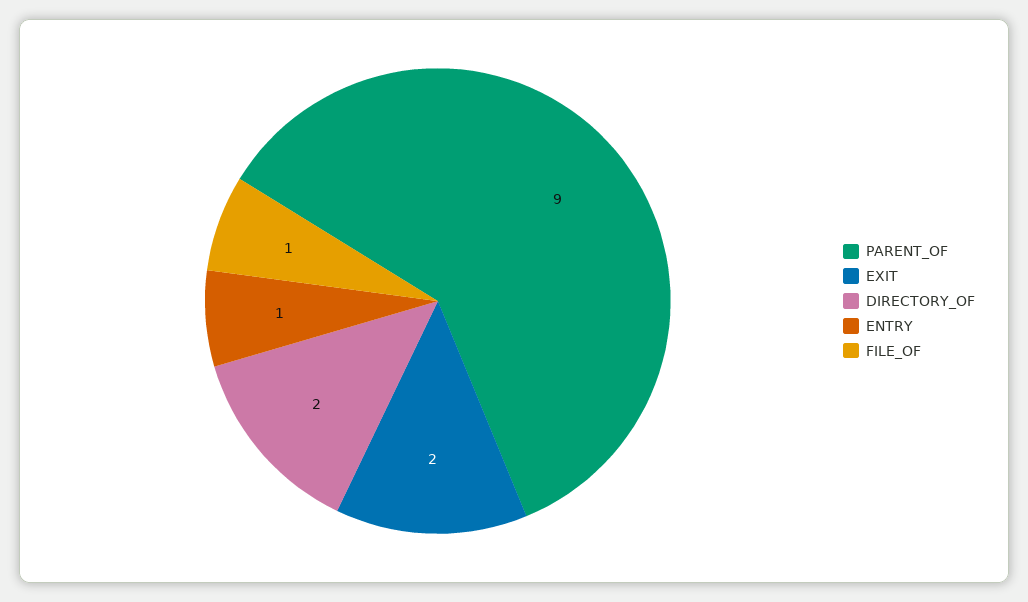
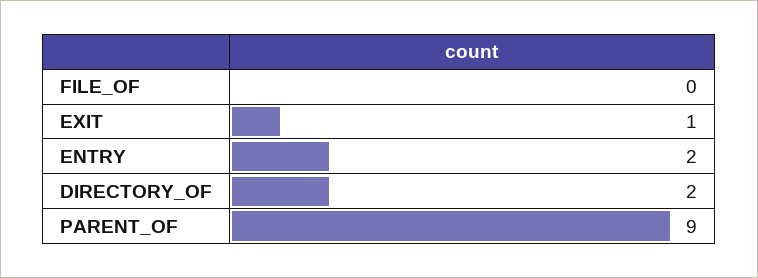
  {
    "PARENT_OF": 9,
-   "EXIT": 2,
+   "EXIT": 1,
    "DIRECTORY_OF": 2,
-   "ENTRY": 1,
+   "ENTRY": 2,
-   "FILE_OF": 1
+   "FILE_OF": 0
  }

